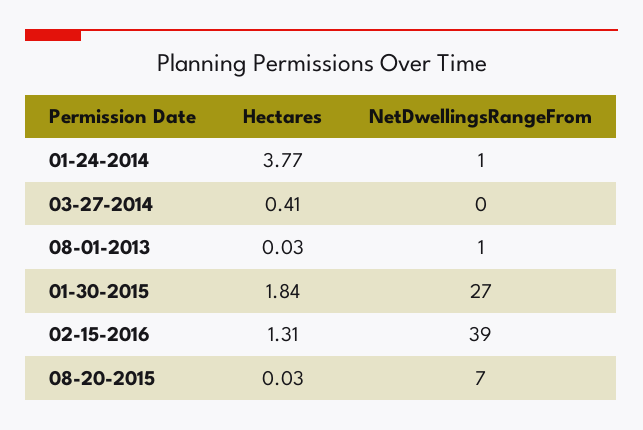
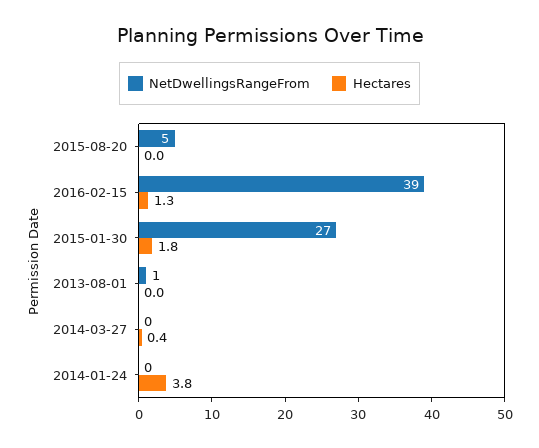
  {
    "Hectares": {
      "01-24-2014": 3.77,
      "03-27-2014": 0.41,
      "08-01-2013": 0.03,
      "01-30-2015": 1.84,
      "02-15-2016": 1.31,
      "08-20-2015": 0.03
    },
    "NetDwellingsRangeFrom": {
-     "01-24-2014": 1,
+     "01-24-2014": 0,
      "03-27-2014": 0,
      "08-01-2013": 1,
      "01-30-2015": 27,
      "02-15-2016": 39,
-     "08-20-2015": 7
+     "08-20-2015": 5
    }
  }

